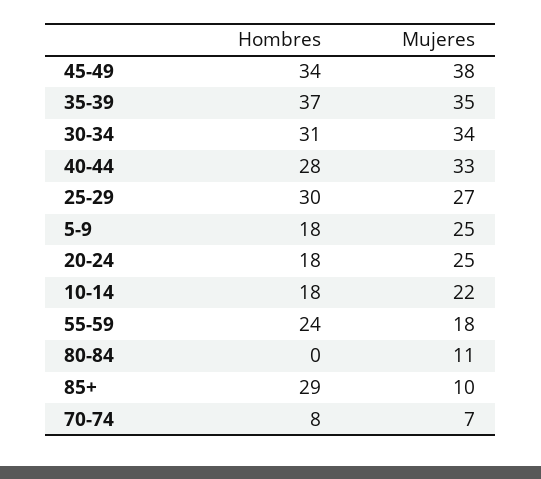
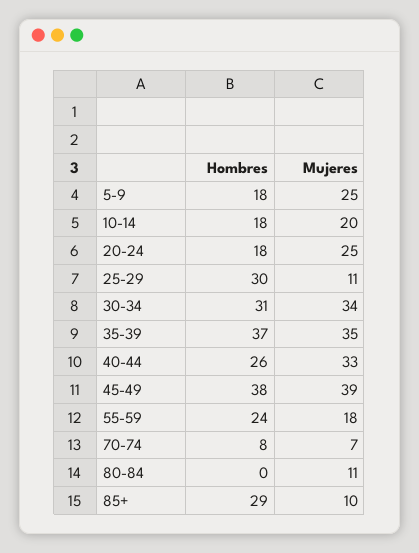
  {
    "Hombres": {
-     "45-49": 34,
+     "45-49": 38,
      "35-39": 37,
      "30-34": 31,
-     "40-44": 28,
+     "40-44": 26,
      "25-29": 30,
      "5-9": 18,
      "20-24": 18,
      "10-14": 18,
      "55-59": 24,
      "80-84": 0,
      "85+": 29,
      "70-74": 8
    },
    "Mujeres": {
-     "45-49": 38,
+     "45-49": 39,
      "35-39": 35,
      "30-34": 34,
      "40-44": 33,
-     "25-29": 27,
+     "25-29": 11,
      "5-9": 25,
      "20-24": 25,
-     "10-14": 22,
+     "10-14": 20,
      "55-59": 18,
      "80-84": 11,
      "85+": 10,
      "70-74": 7
    }
  }

